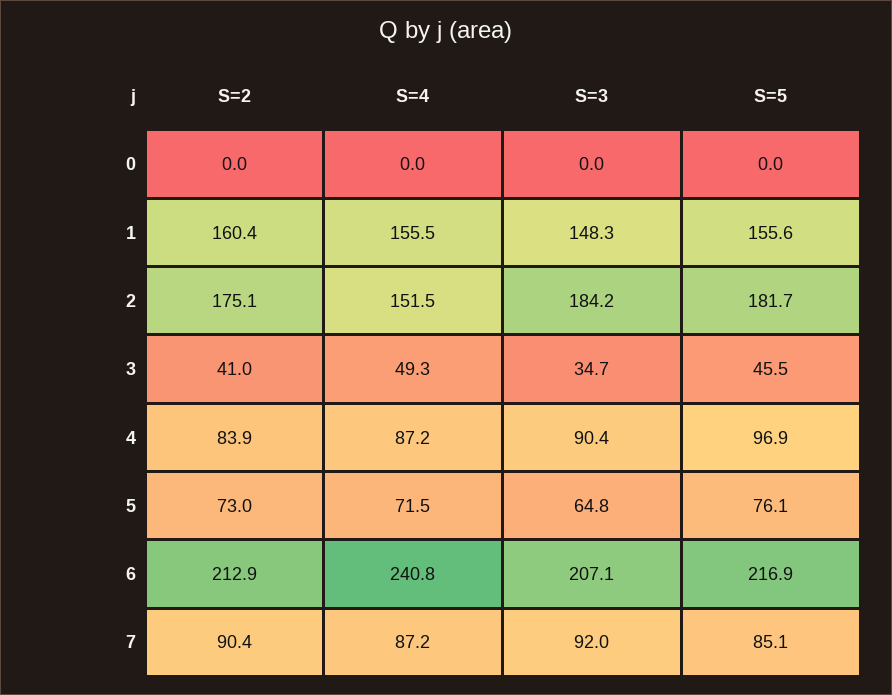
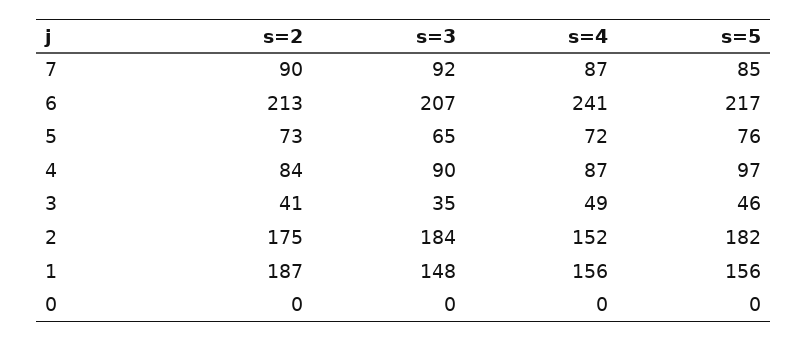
  {
    "S=2": {
      "0": 0,
-     "1": 160.4,
+     "1": 187,
      "2": 175.1,
      "3": 41,
      "4": 83.9,
      "5": 73,
      "6": 212.9,
      "7": 90.4
    },
    "S=4": {
      "0": 0,
      "1": 155.5,
      "2": 151.5,
      "3": 49.3,
      "4": 87.2,
      "5": 71.5,
      "6": 240.8,
      "7": 87.2
    },
    "S=3": {
      "0": 0,
      "1": 148.3,
      "2": 184.2,
      "3": 34.7,
      "4": 90.4,
      "5": 64.8,
      "6": 207.1,
      "7": 92
    },
    "S=5": {
      "0": 0,
      "1": 155.6,
      "2": 181.7,
      "3": 45.5,
      "4": 96.9,
      "5": 76.1,
      "6": 216.9,
      "7": 85.1
    }
  }

